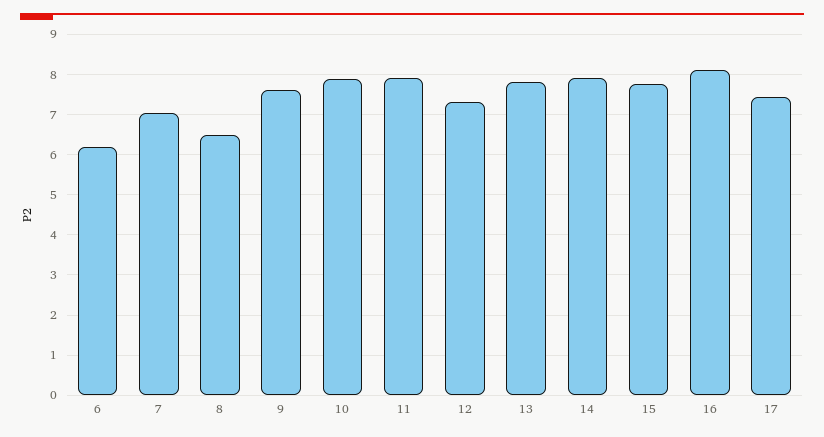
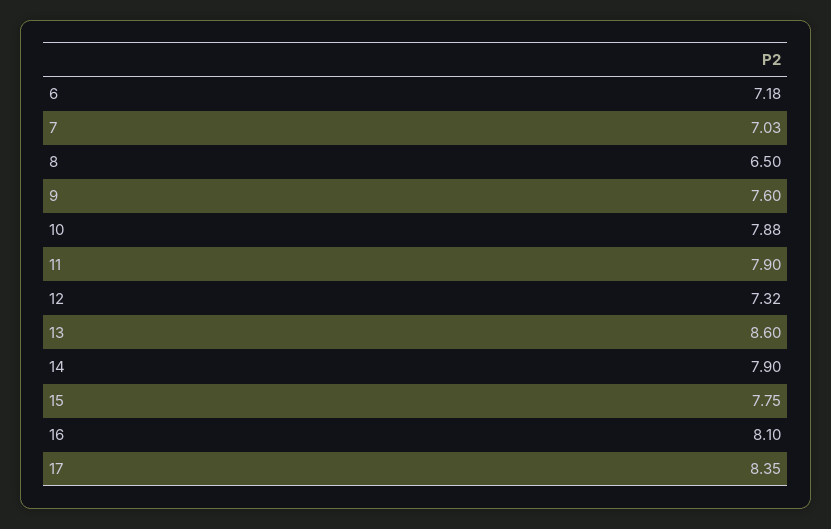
  {
-   "6": 6.2,
+   "6": 7.18,
    "7": 7.03,
    "8": 6.5,
    "9": 7.6,
    "10": 7.88,
    "11": 7.9,
    "12": 7.32,
-   "13": 7.8,
+   "13": 8.6,
    "14": 7.9,
    "15": 7.75,
    "16": 8.1,
-   "17": 7.4
+   "17": 8.35
  }

